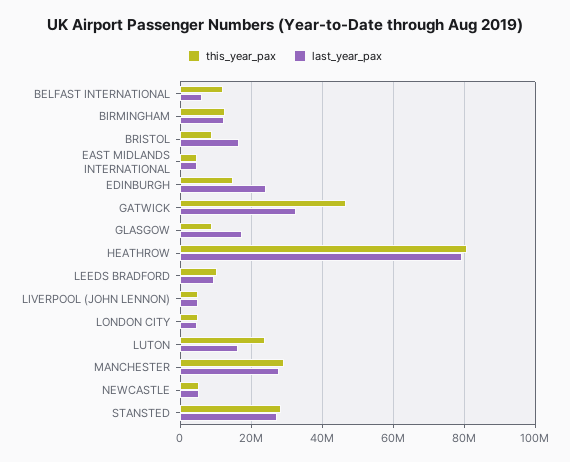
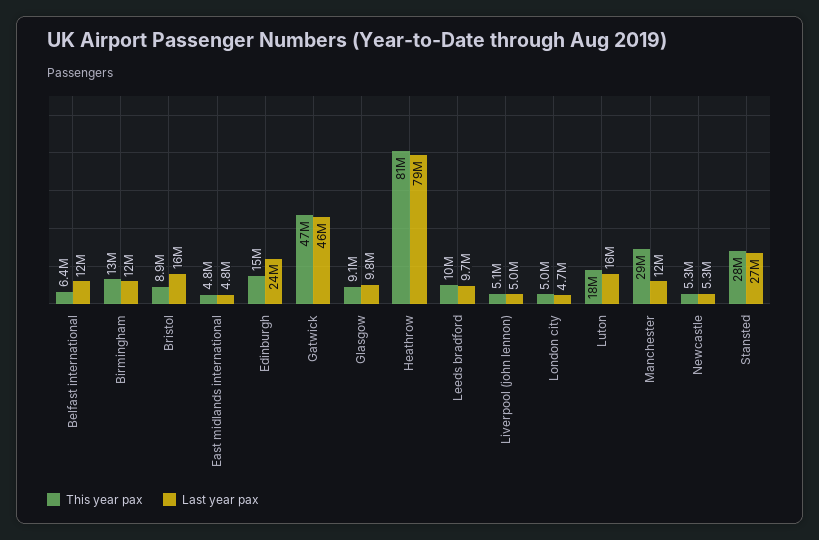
  {
    "this_year_pax": {
-     "BELFAST INTERNATIONAL": 12000000,
+     "BELFAST INTERNATIONAL": 6400000,
      "BIRMINGHAM": 13000000,
      "BRISTOL": 8900000,
      "EAST MIDLANDS INTERNATIONAL": 4800000,
      "EDINBURGH": 15000000,
      "GATWICK": 47000000,
      "GLASGOW": 9100000,
      "HEATHROW": 81000000,
      "LEEDS BRADFORD": 10000000,
      "LIVERPOOL (JOHN LENNON)": 5100000,
      "LONDON CITY": 5000000,
-     "LUTON": 24000000,
+     "LUTON": 18000000,
      "MANCHESTER": 29000000,
      "NEWCASTLE": 5300000,
      "STANSTED": 28000000
    },
    "last_year_pax": {
-     "BELFAST INTERNATIONAL": 6000000,
+     "BELFAST INTERNATIONAL": 12000000,
      "BIRMINGHAM": 12000000,
      "BRISTOL": 16000000,
      "EAST MIDLANDS INTERNATIONAL": 4800000,
      "EDINBURGH": 24000000,
-     "GATWICK": 32000000,
+     "GATWICK": 46000000,
-     "GLASGOW": 18000000,
+     "GLASGOW": 9800000,
      "HEATHROW": 79000000,
      "LEEDS BRADFORD": 9700000,
      "LIVERPOOL (JOHN LENNON)": 5000000,
      "LONDON CITY": 4700000,
      "LUTON": 16000000,
-     "MANCHESTER": 28000000,
+     "MANCHESTER": 12000000,
      "NEWCASTLE": 5300000,
      "STANSTED": 27000000
    }
  }

